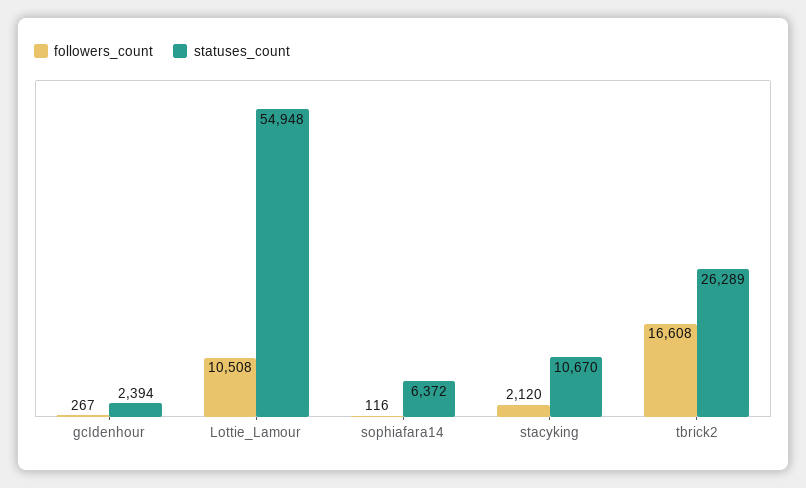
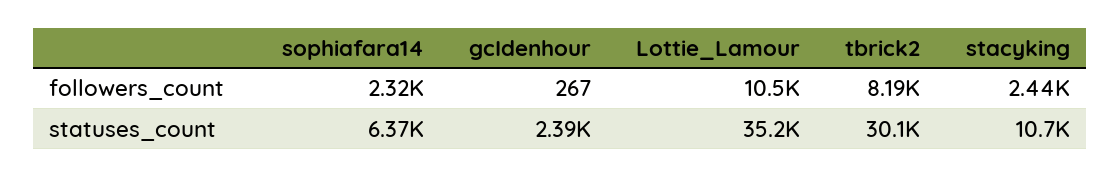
  {
    "followers_count": {
      "gcIdenhour": 267,
      "Lottie_Lamour": 10508,
-     "sophiafara14": 116,
+     "sophiafara14": 2320,
-     "stacyking": 2120,
+     "stacyking": 2440,
-     "tbrick2": 16608
+     "tbrick2": 8190
    },
    "statuses_count": {
      "gcIdenhour": 2394,
-     "Lottie_Lamour": 54948,
+     "Lottie_Lamour": 35200,
      "sophiafara14": 6372,
      "stacyking": 10670,
-     "tbrick2": 26289
+     "tbrick2": 30100
    }
  }

